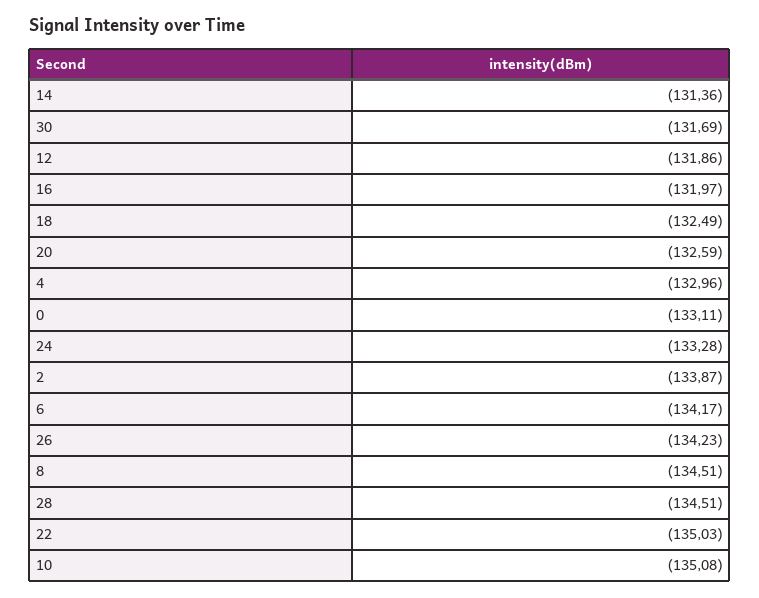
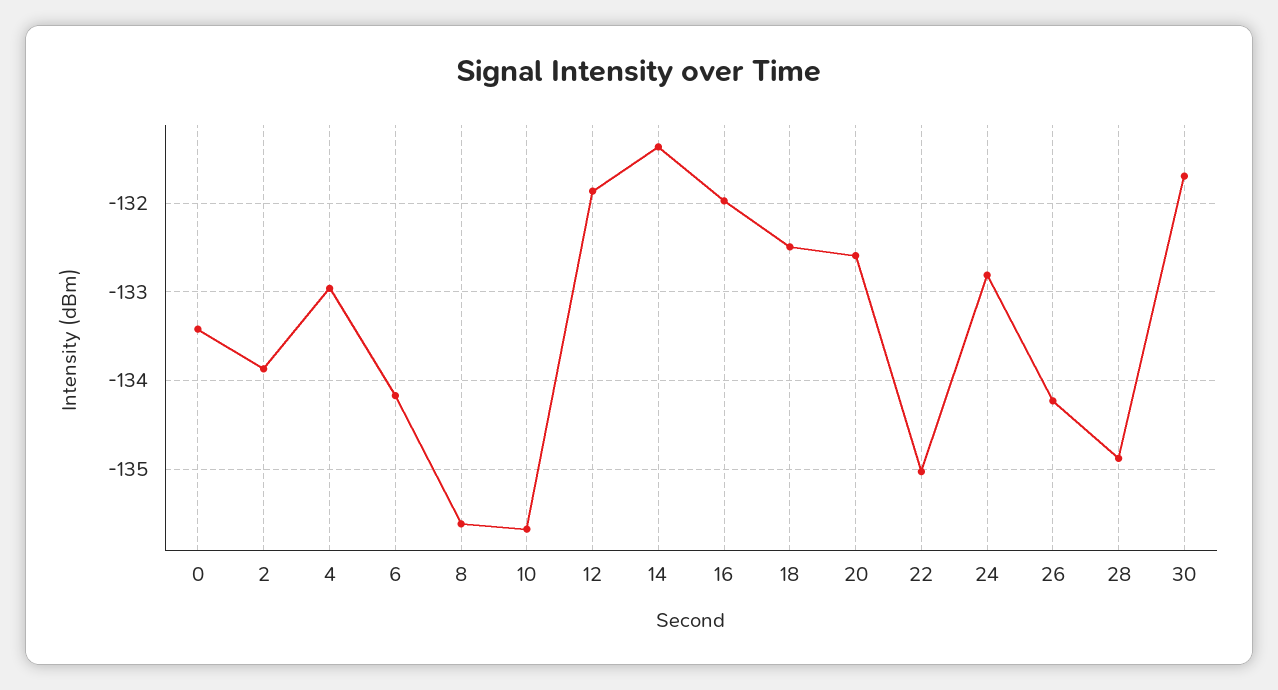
  {
    "14": -131.36,
    "30": -131.69,
    "12": -131.86,
    "16": -131.97,
    "18": -132.49,
    "20": -132.59,
    "4": -132.96,
-   "0": -133.11,
+   "0": -133.4,
-   "24": -133.28,
+   "24": -132.8,
    "2": -133.87,
    "6": -134.17,
    "26": -134.23,
-   "8": -134.51,
+   "8": -135.6,
-   "28": -134.51,
+   "28": -134.9,
    "22": -135.03,
-   "10": -135.08
+   "10": -135.7
  }

